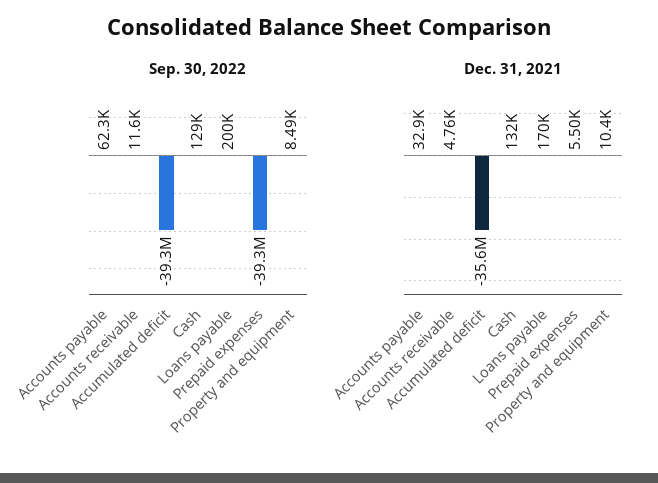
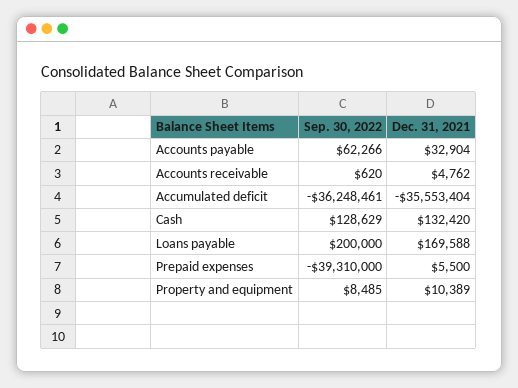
  {
    "Sep. 30, 2022": {
      "Accounts payable": 62266,
-     "Accounts receivable": 11600,
+     "Accounts receivable": 620,
-     "Accumulated deficit": -39300000,
+     "Accumulated deficit": -36248461,
      "Cash": 128629,
      "Loans payable": 200000,
      "Prepaid expenses": -39310000,
      "Property and equipment": 8485
    },
    "Dec. 31, 2021": {
      "Accounts payable": 32904,
      "Accounts receivable": 4762,
      "Accumulated deficit": -35553404,
      "Cash": 132420,
      "Loans payable": 169588,
      "Prepaid expenses": 5500,
      "Property and equipment": 10389
    }
  }

